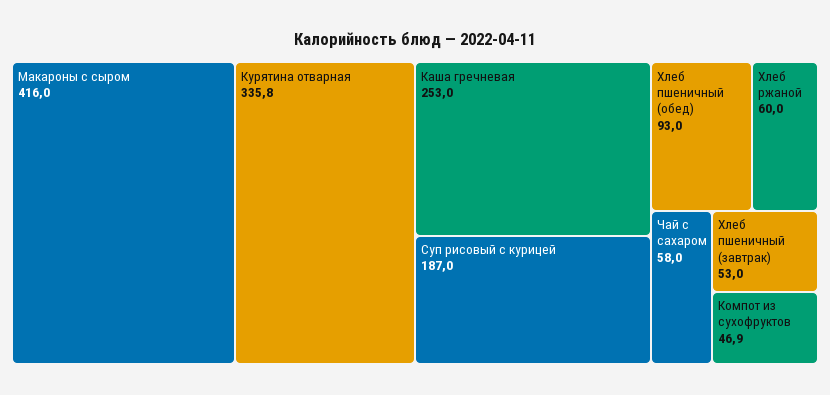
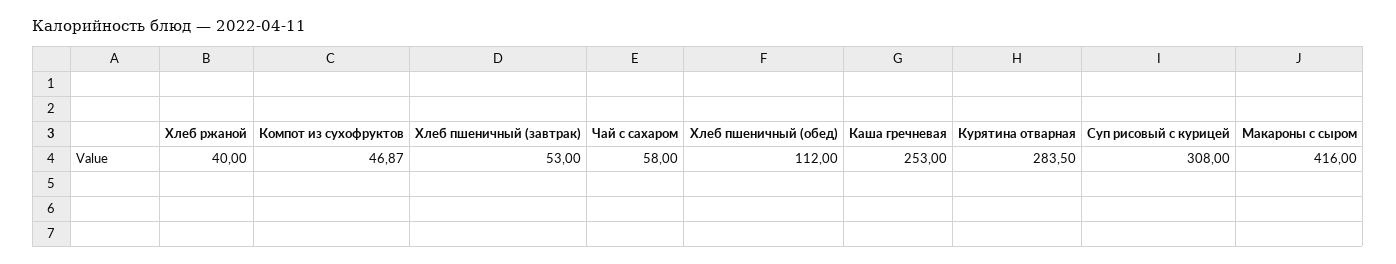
  {
    "Макароны с сыром": 416,
-   "Курятина отварная": 335.8,
+   "Курятина отварная": 283.5,
    "Каша гречневая": 253,
-   "Суп рисовый с курицей": 187,
+   "Суп рисовый с курицей": 308,
-   "Хлеб пшеничный (обед)": 93,
+   "Хлеб пшеничный (обед)": 112,
-   "Хлеб ржаной": 60,
+   "Хлеб ржаной": 40,
    "Чай с сахаром": 58,
    "Хлеб пшеничный (завтрак)": 53,
    "Компот из сухофруктов": 46.87
  }

